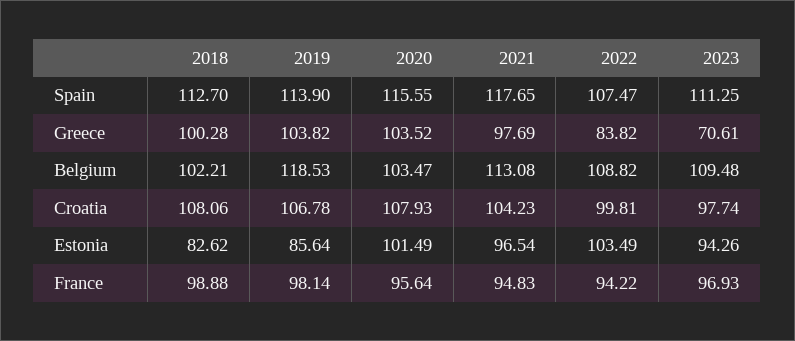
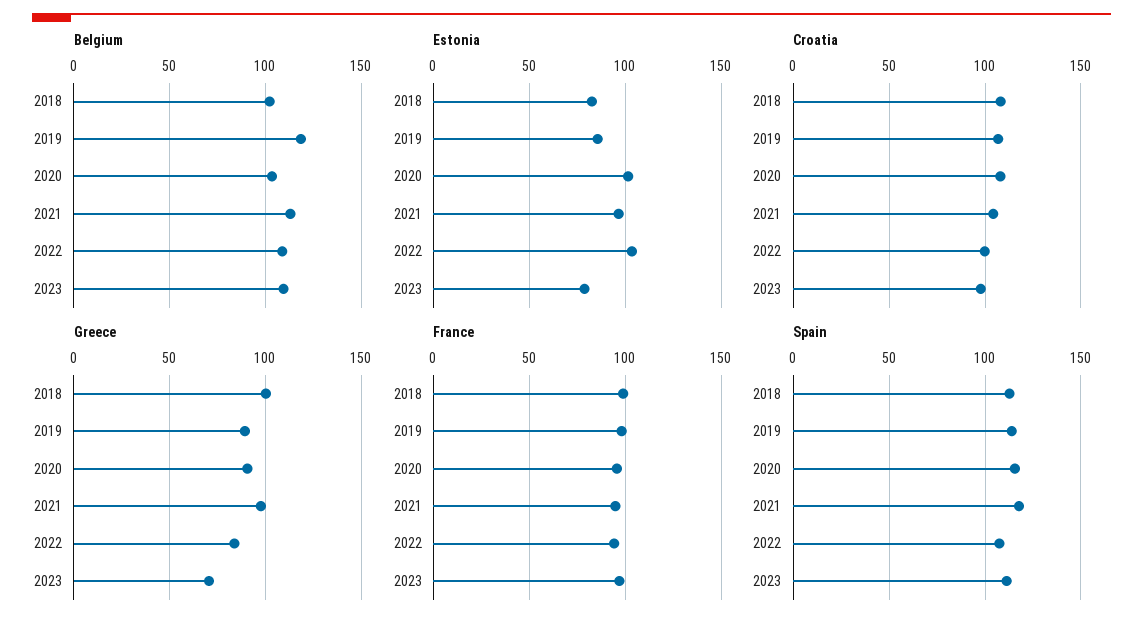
  {
    "Spain": {
      "2018": 112.7,
      "2019": 113.9,
      "2020": 115.55,
      "2021": 117.65,
      "2022": 107.47,
      "2023": 111.25
    },
    "Greece": {
      "2018": 100.28,
-     "2019": 103.82,
+     "2019": 90,
-     "2020": 103.52,
+     "2020": 90,
      "2021": 97.69,
      "2022": 83.82,
      "2023": 70.61
    },
    "Belgium": {
      "2018": 102.21,
      "2019": 118.53,
      "2020": 103.47,
      "2021": 113.08,
      "2022": 108.82,
      "2023": 109.48
    },
    "Croatia": {
      "2018": 108.06,
      "2019": 106.78,
      "2020": 107.93,
      "2021": 104.23,
      "2022": 99.81,
      "2023": 97.74
    },
    "Estonia": {
      "2018": 82.62,
      "2019": 85.64,
      "2020": 101.49,
      "2021": 96.54,
      "2022": 103.49,
-     "2023": 94.26
+     "2023": 80
    },
    "France": {
      "2018": 98.88,
      "2019": 98.14,
      "2020": 95.64,
      "2021": 94.83,
      "2022": 94.22,
      "2023": 96.93
    }
  }

